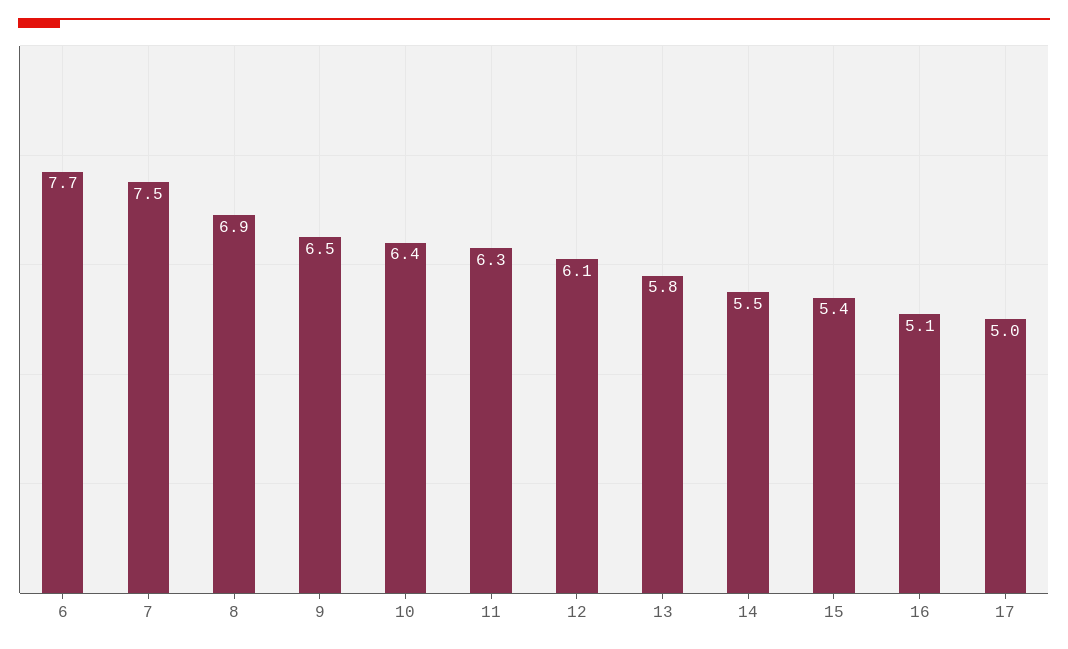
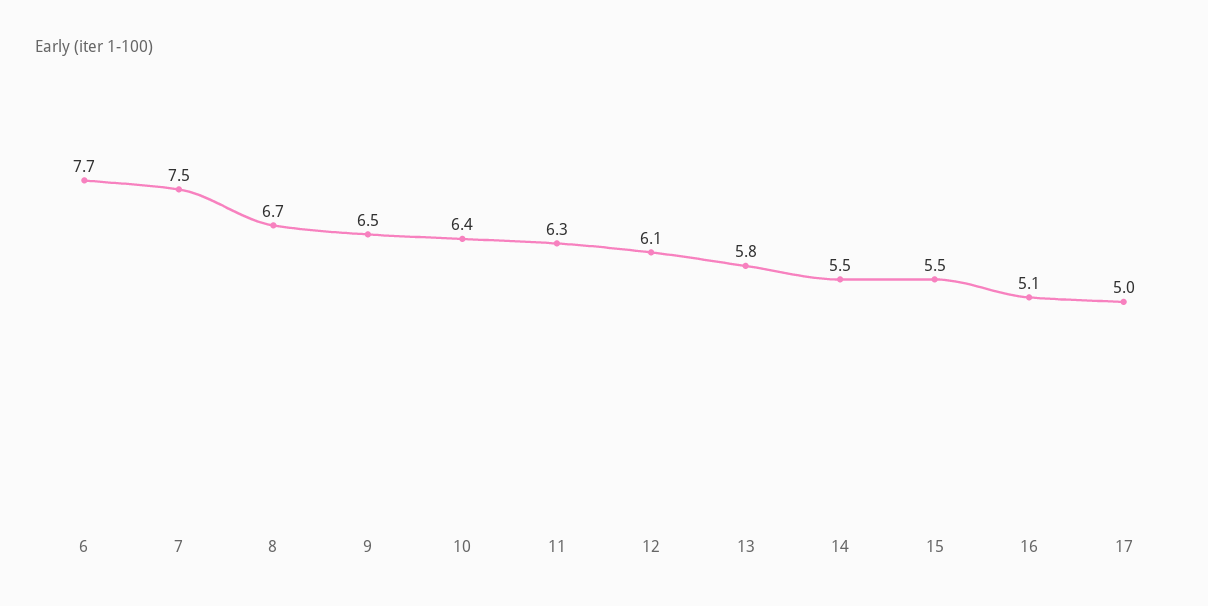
  {
    "6": 7.7,
    "7": 7.5,
-   "8": 6.9,
+   "8": 6.7,
    "9": 6.5,
    "10": 6.4,
    "11": 6.3,
    "12": 6.1,
    "13": 5.8,
    "14": 5.5,
-   "15": 5.4,
+   "15": 5.5,
    "16": 5.1,
    "17": 5
  }

